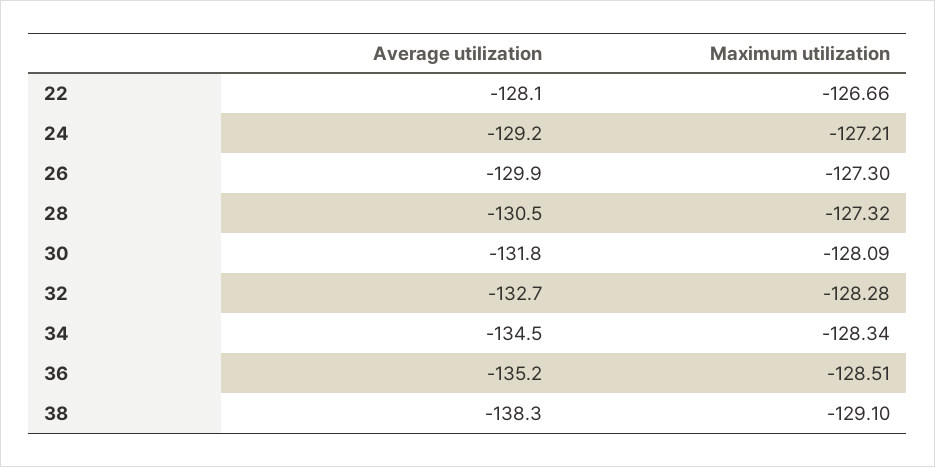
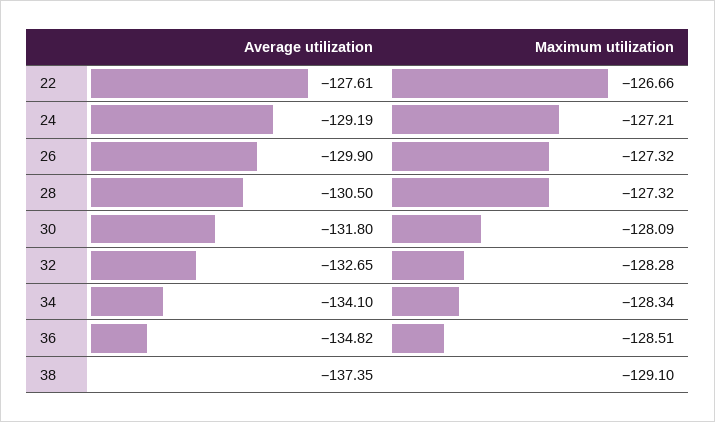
  {
    "Average utilization": {
-     "22": -128.1,
+     "22": -127.61,
      "24": -129.19,
      "26": -129.9,
      "28": -130.5,
      "30": -131.8,
      "32": -132.65,
-     "34": -134.5,
+     "34": -134.1,
-     "36": -135.2,
+     "36": -134.82,
-     "38": -138.3
+     "38": -137.35
    },
    "Maximum utilization": {
      "22": -126.66,
      "24": -127.21,
-     "26": -127.3,
+     "26": -127.32,
      "28": -127.32,
      "30": -128.09,
      "32": -128.28,
      "34": -128.34,
      "36": -128.51,
      "38": -129.1
    }
  }

